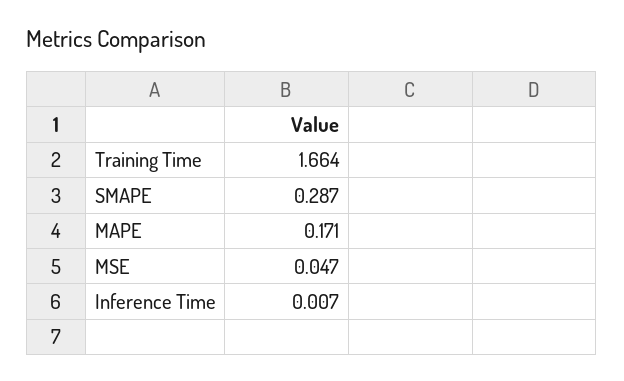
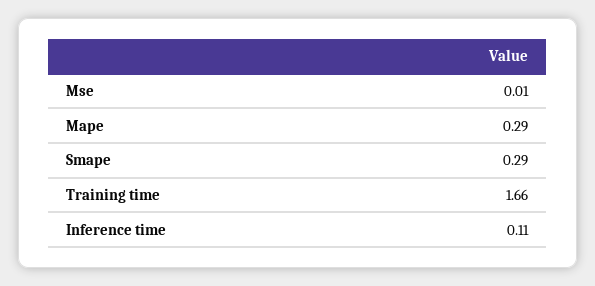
  {
    "Training Time": 1.664,
    "SMAPE": 0.287,
-   "MAPE": 0.171,
+   "MAPE": 0.29,
-   "MSE": 0.047,
+   "MSE": 0.01,
-   "Inference Time": 0.007
+   "Inference Time": 0.11
  }

